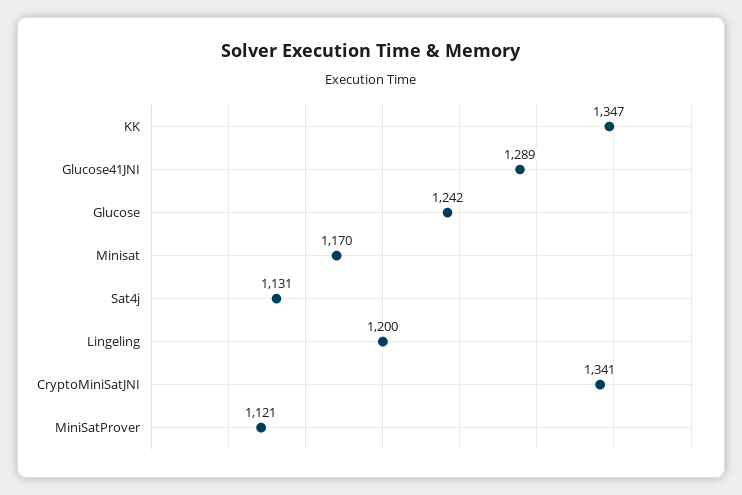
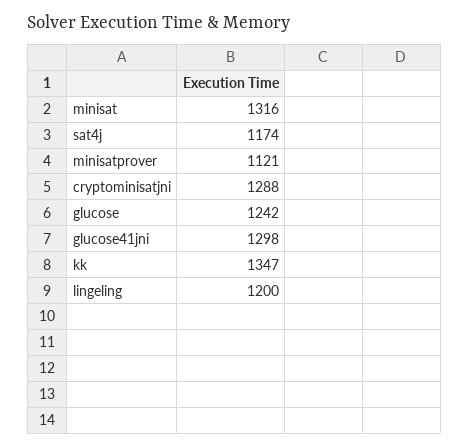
  {
    "KK": 1347,
-   "Glucose41JNI": 1289,
+   "Glucose41JNI": 1298,
    "Glucose": 1242,
-   "Minisat": 1170,
+   "Minisat": 1316,
-   "Sat4j": 1131,
+   "Sat4j": 1174,
    "Lingeling": 1200,
-   "CryptoMiniSatJNI": 1341,
+   "CryptoMiniSatJNI": 1288,
    "MiniSatProver": 1121
  }

